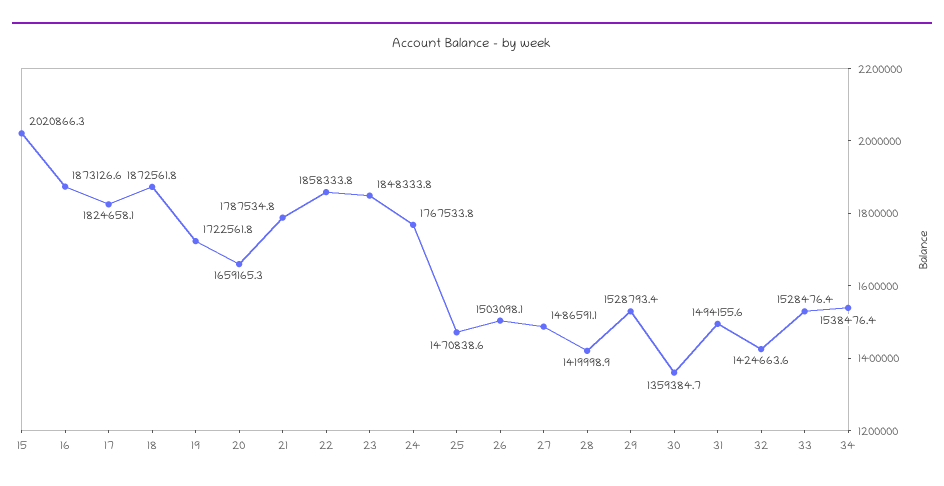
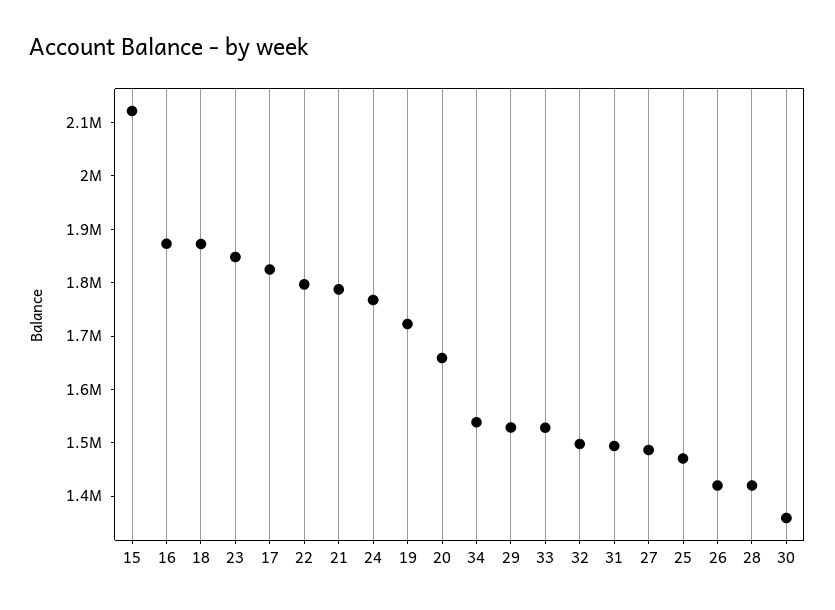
  {
-   "15": 2020866.3,
+   "15": 2120000,
    "16": 1873126.6,
    "17": 1824658.1,
    "18": 1872561.8,
    "19": 1722561.8,
    "20": 1659165.3,
    "21": 1787534.8,
-   "22": 1858333.8,
+   "22": 1800000,
    "23": 1848333.8,
    "24": 1767533.8,
    "25": 1470838.6,
-   "26": 1503098.1,
+   "26": 1420000,
    "27": 1486591.1,
    "28": 1419998.9,
    "29": 1528793.4,
    "30": 1359384.7,
    "31": 1494155.6,
-   "32": 1424663.6,
+   "32": 1500000,
    "33": 1528476.4,
    "34": 1538476.4
  }

